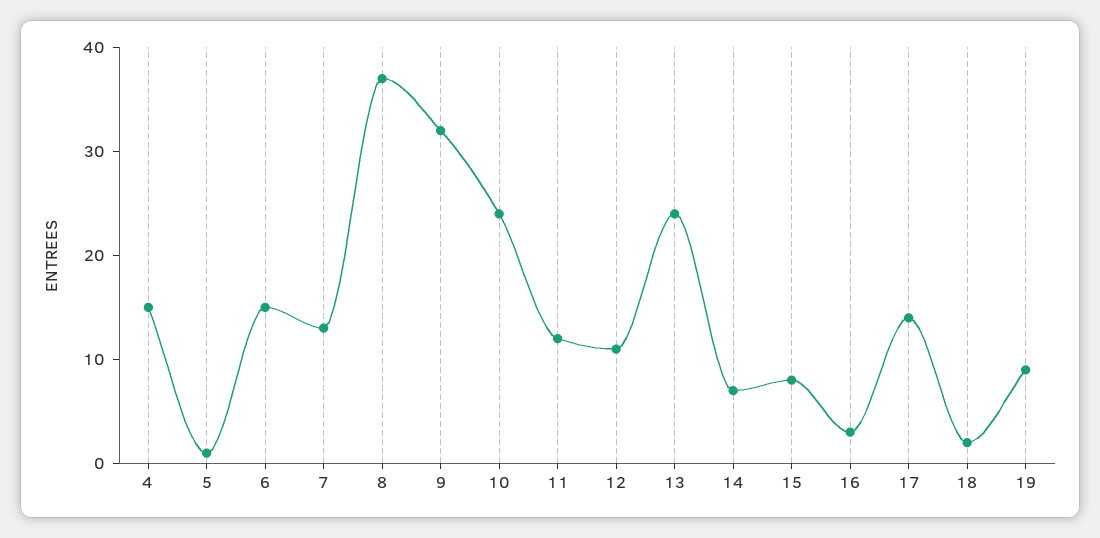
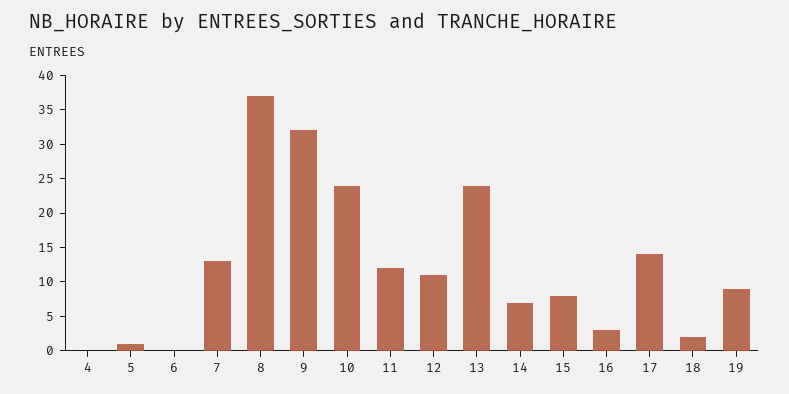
  {
-   "4": 15,
+   "4": 0,
    "5": 1,
-   "6": 15,
+   "6": 0,
    "7": 13,
    "8": 37,
    "9": 32,
    "10": 24,
    "11": 12,
    "12": 11,
    "13": 24,
    "14": 7,
    "15": 8,
    "16": 3,
    "17": 14,
    "18": 2,
    "19": 9
  }

